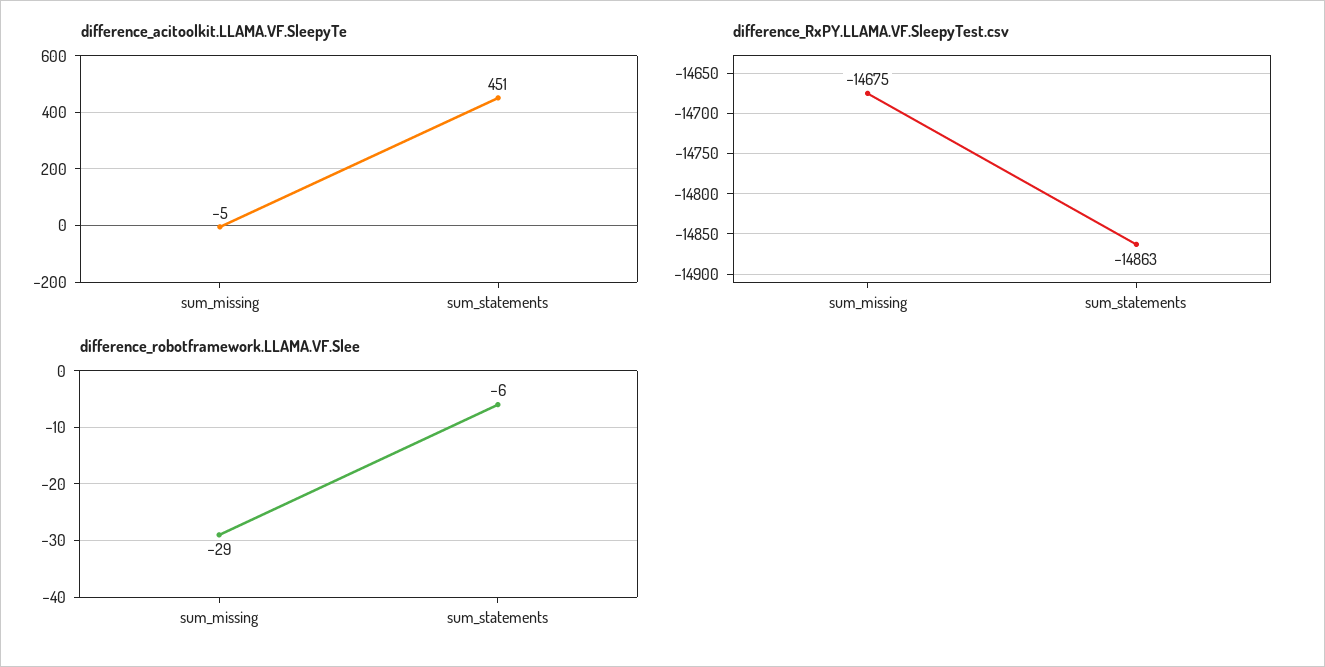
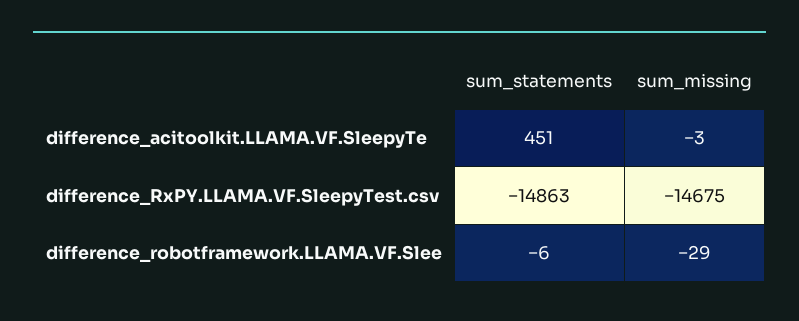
  {
    "difference_acitoolkit.LLAMA.VF.SleepyTe": {
-     "sum_missing": -5,
+     "sum_missing": -3,
      "sum_statements": 451
    },
    "difference_RxPY.LLAMA.VF.SleepyTest.csv": {
      "sum_missing": -14675,
      "sum_statements": -14863
    },
    "difference_robotframework.LLAMA.VF.Slee": {
      "sum_missing": -29,
      "sum_statements": -6
    }
  }

